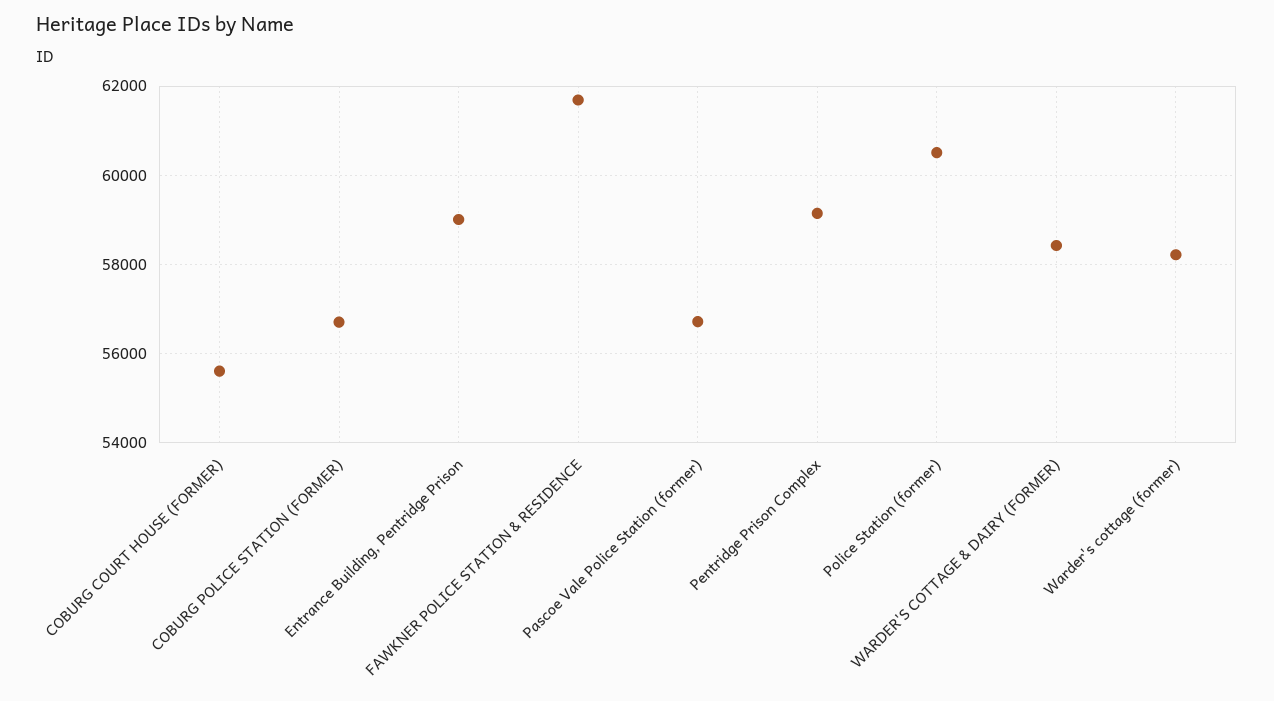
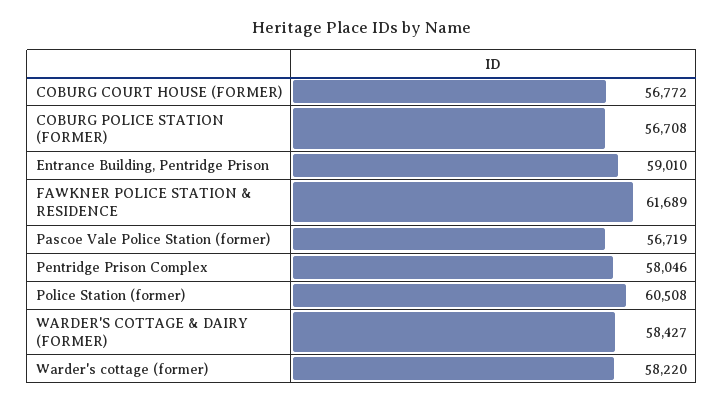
  {
-   "COBURG COURT HOUSE (FORMER)": 55600,
+   "COBURG COURT HOUSE (FORMER)": 56772,
    "COBURG POLICE STATION (FORMER)": 56708,
    "Entrance Building, Pentridge Prison": 59010,
    "FAWKNER POLICE STATION & RESIDENCE": 61689,
    "Pascoe Vale Police Station (former)": 56719,
-   "Pentridge Prison Complex": 59200,
+   "Pentridge Prison Complex": 58046,
    "Police Station (former)": 60508,
    "WARDER'S COTTAGE & DAIRY (FORMER)": 58427,
    "Warder's cottage (former)": 58220
  }

